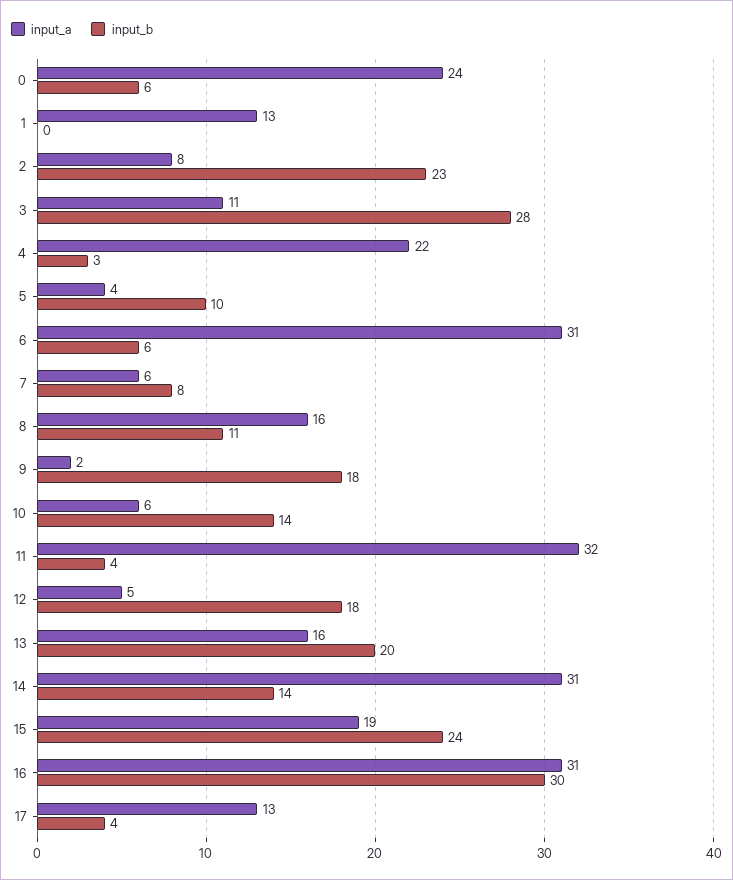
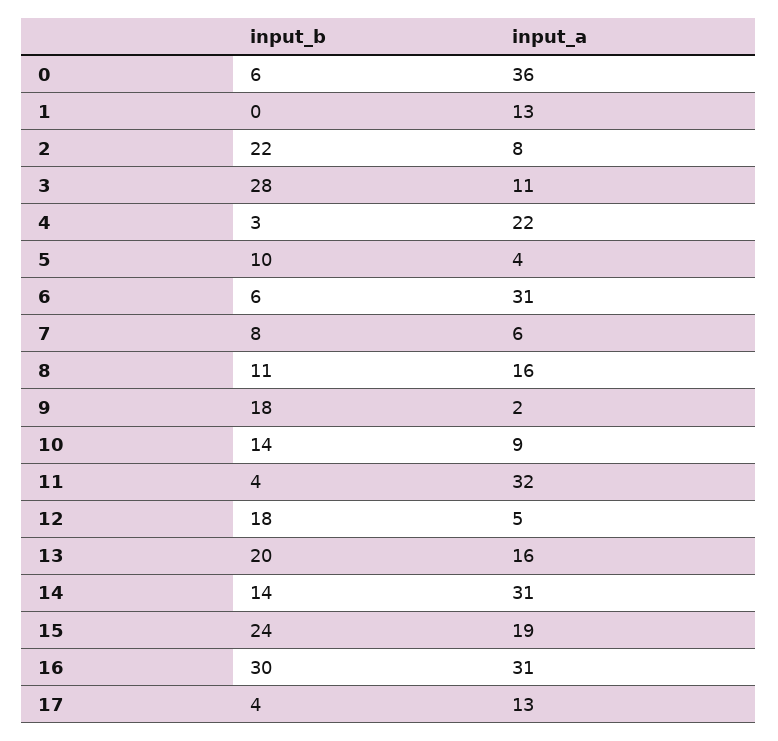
  {
    "input_a": {
-     "0": 24,
+     "0": 36,
      "1": 13,
      "2": 8,
      "3": 11,
      "4": 22,
      "5": 4,
      "6": 31,
      "7": 6,
      "8": 16,
      "9": 2,
-     "10": 6,
+     "10": 9,
      "11": 32,
      "12": 5,
      "13": 16,
      "14": 31,
      "15": 19,
      "16": 31,
      "17": 13
    },
    "input_b": {
      "0": 6,
      "1": 0,
-     "2": 23,
+     "2": 22,
      "3": 28,
      "4": 3,
      "5": 10,
      "6": 6,
      "7": 8,
      "8": 11,
      "9": 18,
      "10": 14,
      "11": 4,
      "12": 18,
      "13": 20,
      "14": 14,
      "15": 24,
      "16": 30,
      "17": 4
    }
  }

